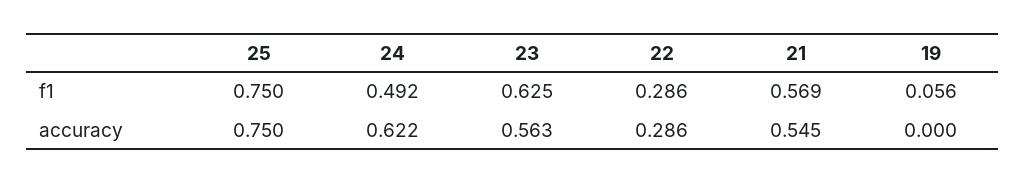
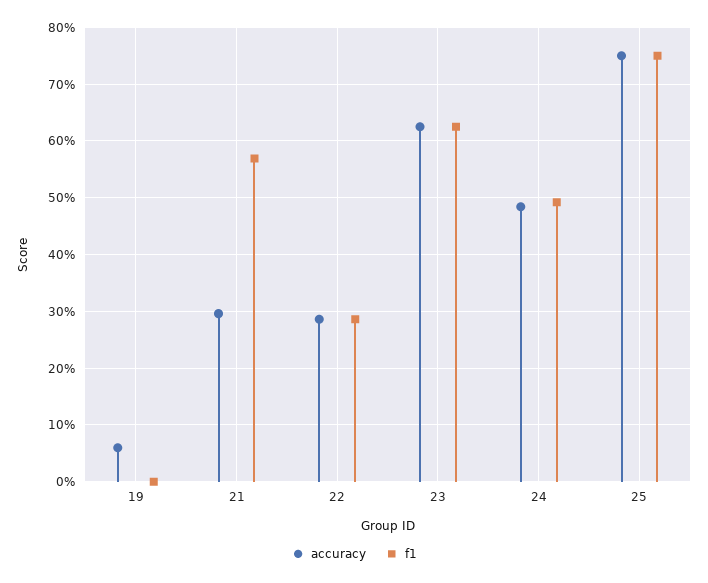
  {
    "f1": {
      "25": 0.75,
      "24": 0.492,
      "23": 0.625,
      "22": 0.286,
      "21": 0.569,
-     "19": 0.056
+     "19": 0
    },
    "accuracy": {
      "25": 0.75,
-     "24": 0.622,
+     "24": 0.48,
-     "23": 0.563,
+     "23": 0.62,
      "22": 0.286,
-     "21": 0.545,
+     "21": 0.3,
-     "19": 0
+     "19": 0.06
    }
  }

